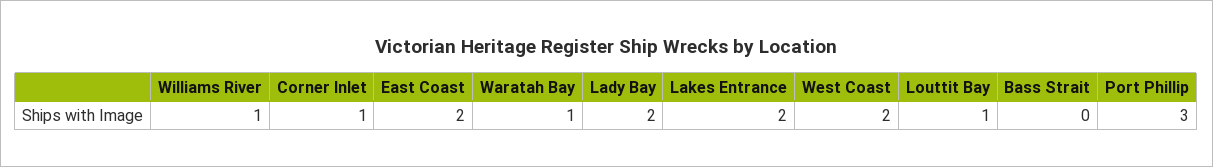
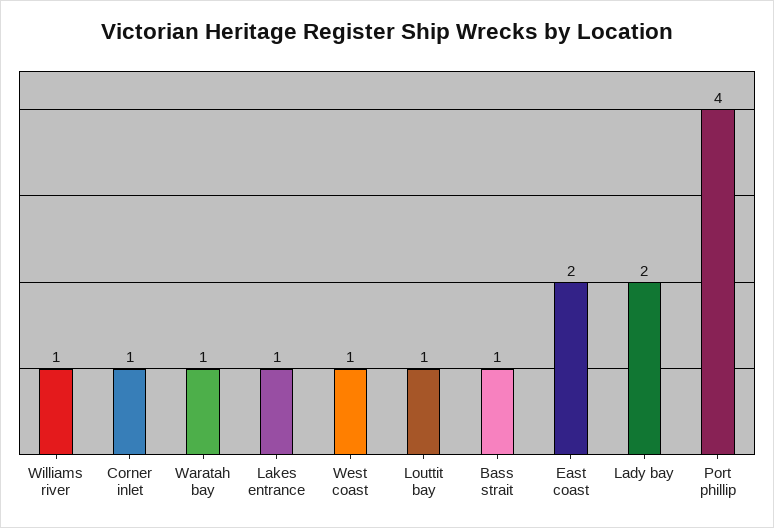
  {
    "Williams River": 1,
    "Corner Inlet": 1,
    "East Coast": 2,
    "Waratah Bay": 1,
    "Lady Bay": 2,
-   "Lakes Entrance": 2,
+   "Lakes Entrance": 1,
-   "West Coast": 2,
+   "West Coast": 1,
    "Louttit Bay": 1,
-   "Bass Strait": 0,
+   "Bass Strait": 1,
-   "Port Phillip": 3
+   "Port Phillip": 4
  }

